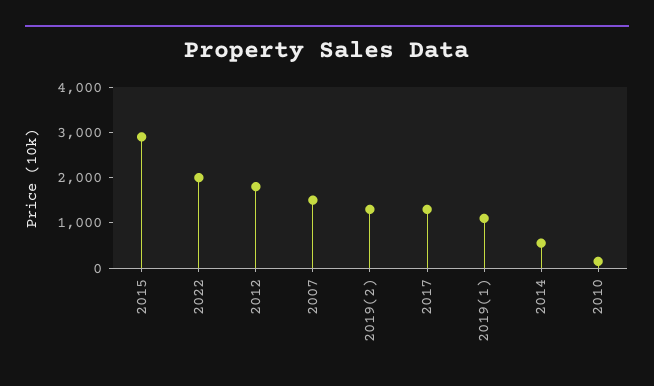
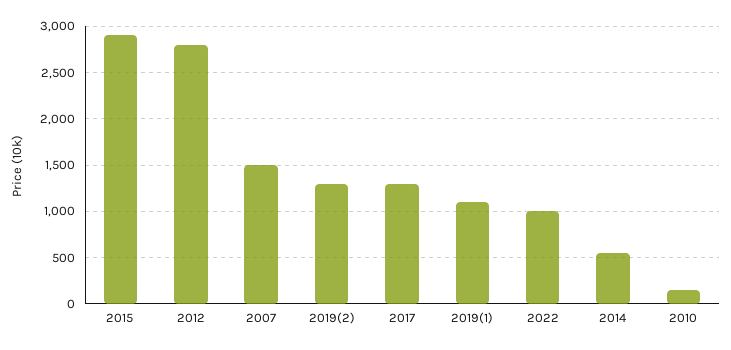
  {
    "2015": 2900,
-   "2022": 2000,
+   "2022": 1000,
-   "2012": 1800,
+   "2012": 2800,
    "2007": 1500,
    "2019(2)": 1300,
    "2017": 1300,
    "2019(1)": 1100,
    "2014": 600,
    "2010": 200
  }

